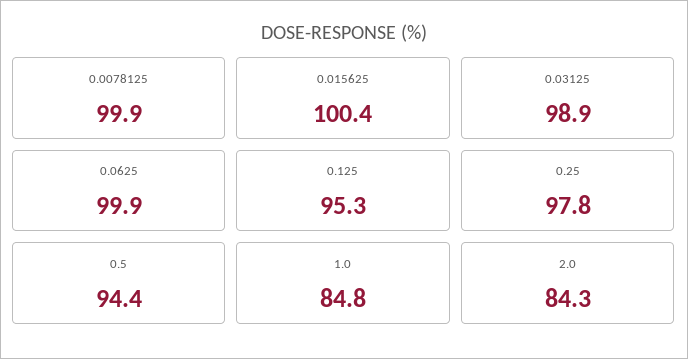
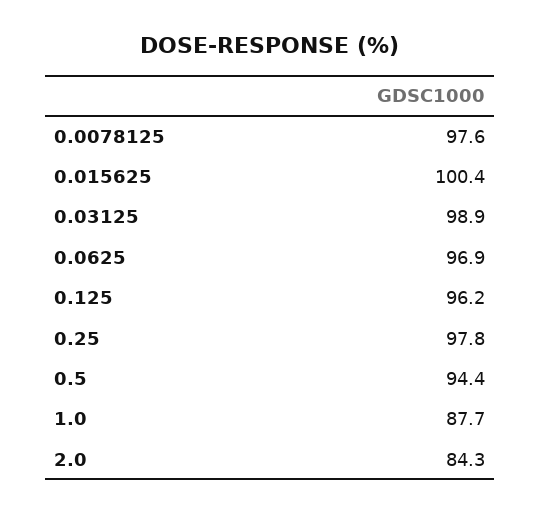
  {
-   "0.0078125": 99.9,
+   "0.0078125": 97.6,
    "0.015625": 100.4,
    "0.03125": 98.9,
-   "0.0625": 99.9,
+   "0.0625": 96.9,
-   "0.125": 95.3,
+   "0.125": 96.2,
    "0.25": 97.8,
    "0.5": 94.4,
-   "1.0": 84.8,
+   "1.0": 87.7,
    "2.0": 84.3
  }

